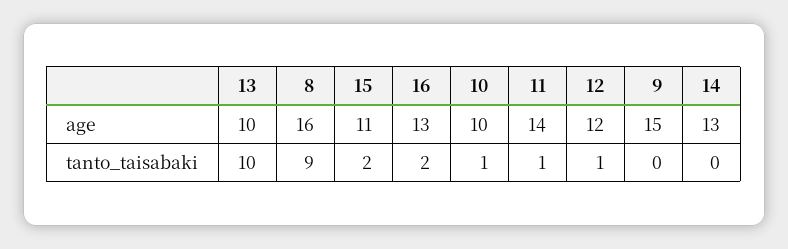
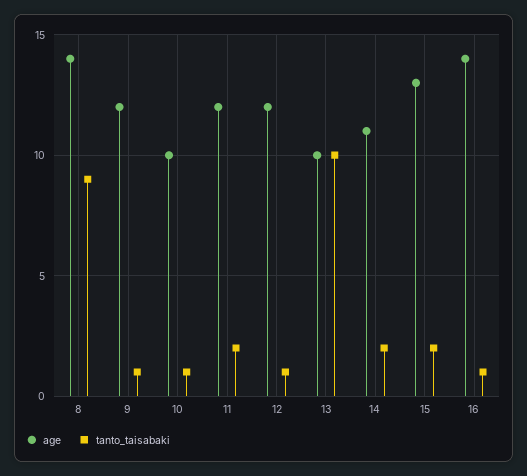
  {
    "age": {
      "13": 10,
-     "8": 16,
+     "8": 14,
-     "15": 11,
+     "15": 13,
-     "16": 13,
+     "16": 14,
      "10": 10,
-     "11": 14,
+     "11": 12,
      "12": 12,
-     "9": 15,
+     "9": 12,
-     "14": 13
+     "14": 11
    },
    "tanto_taisabaki": {
      "13": 10,
      "8": 9,
      "15": 2,
-     "16": 2,
+     "16": 1,
      "10": 1,
-     "11": 1,
+     "11": 2,
      "12": 1,
-     "9": 0,
+     "9": 1,
-     "14": 0
+     "14": 2
    }
  }

